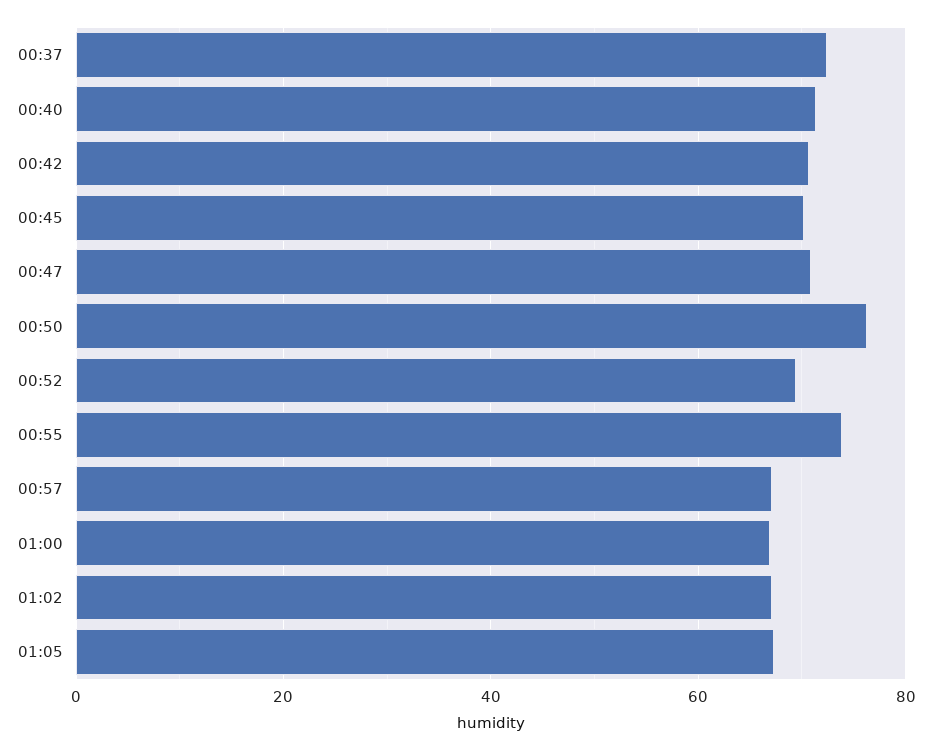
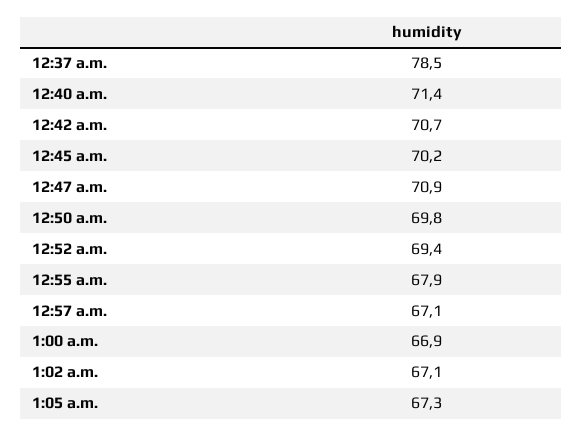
  {
-   "00:37": 72,
+   "00:37": 78.5,
    "00:40": 71.4,
    "00:42": 70.7,
    "00:45": 70.2,
    "00:47": 70.9,
-   "00:50": 76,
+   "00:50": 69.8,
    "00:52": 69.4,
-   "00:55": 74,
+   "00:55": 67.9,
    "00:57": 67.1,
    "01:00": 66.9,
    "01:02": 67.1,
    "01:05": 67.3
  }

